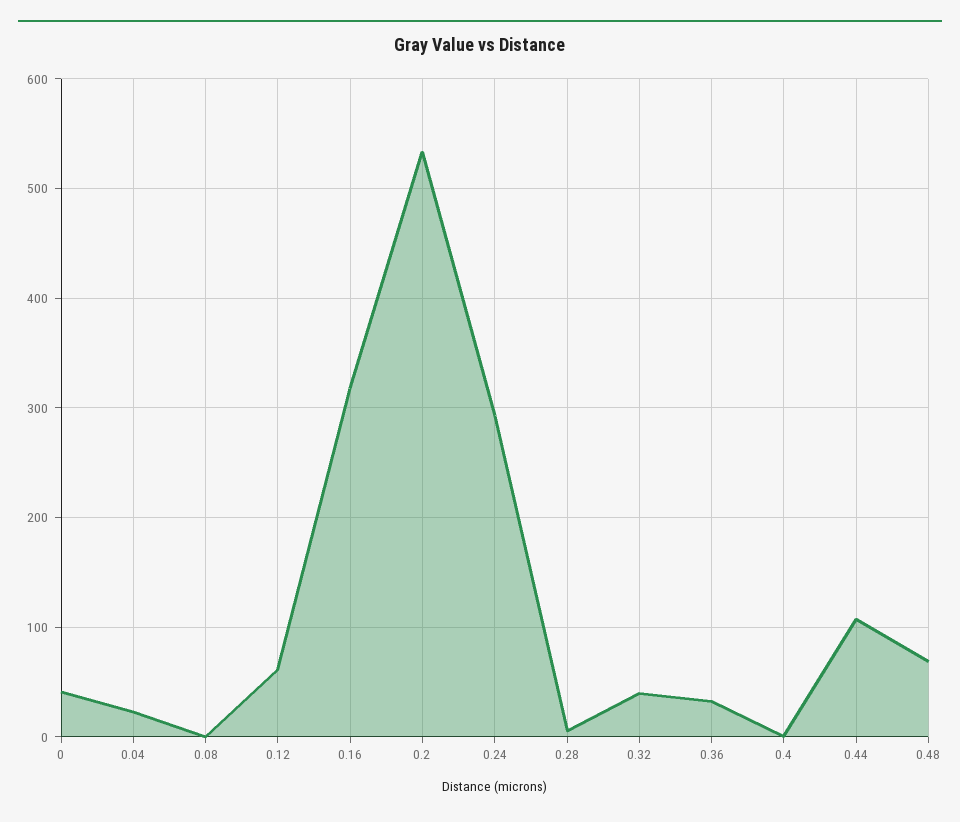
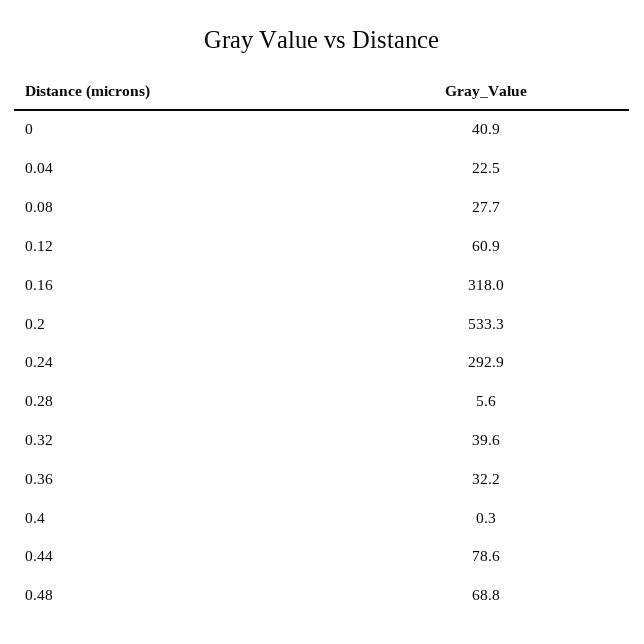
  {
    "0": 40.9,
    "0.04": 22.5,
-   "0.08": 0,
+   "0.08": 27.7,
    "0.12": 60.9,
    "0.16": 318,
    "0.2": 533.3,
    "0.24": 292.9,
    "0.28": 5.6,
    "0.32": 39.6,
    "0.36": 32.2,
    "0.4": 0.3,
-   "0.44": 110,
+   "0.44": 78.6,
    "0.48": 68.8
  }

